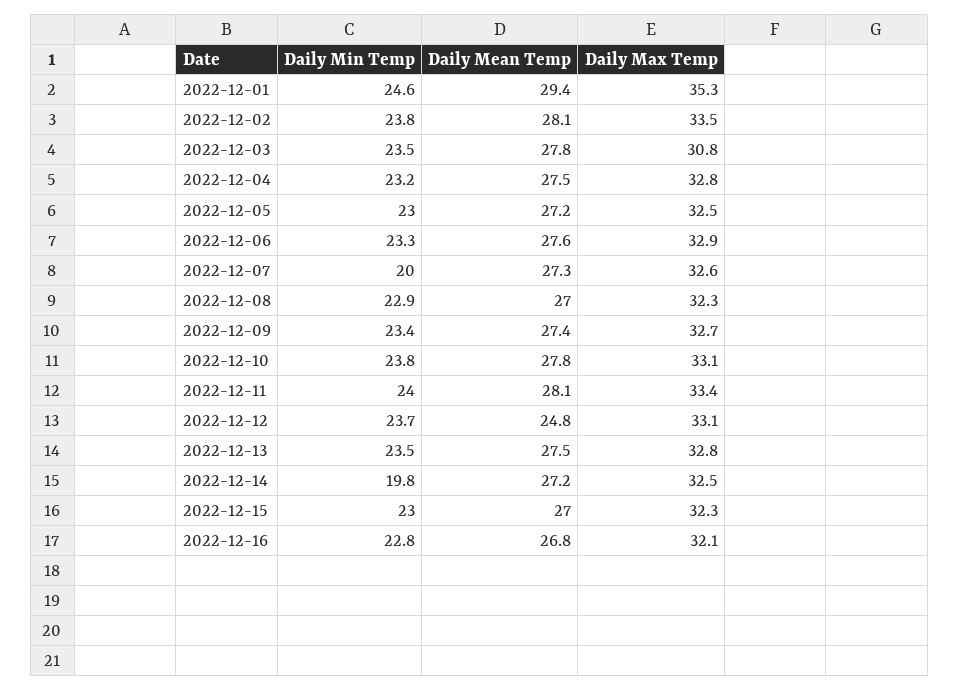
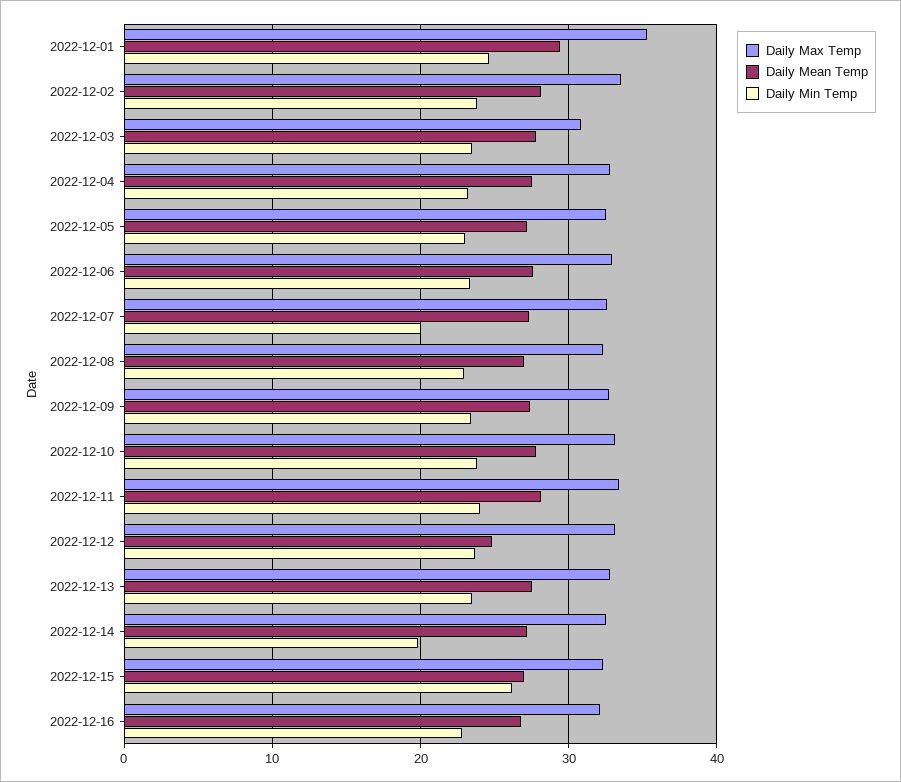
  {
    "Daily Min Temp": {
      "2022-12-01": 24.6,
      "2022-12-02": 23.8,
      "2022-12-03": 23.5,
      "2022-12-04": 23.2,
      "2022-12-05": 23,
      "2022-12-06": 23.3,
      "2022-12-07": 20,
      "2022-12-08": 22.9,
      "2022-12-09": 23.4,
      "2022-12-10": 23.8,
      "2022-12-11": 24,
      "2022-12-12": 23.7,
      "2022-12-13": 23.5,
      "2022-12-14": 19.8,
-     "2022-12-15": 23,
+     "2022-12-15": 26,
      "2022-12-16": 22.8
    },
    "Daily Mean Temp": {
      "2022-12-01": 29.4,
      "2022-12-02": 28.1,
      "2022-12-03": 27.8,
      "2022-12-04": 27.5,
      "2022-12-05": 27.2,
      "2022-12-06": 27.6,
      "2022-12-07": 27.3,
      "2022-12-08": 27,
      "2022-12-09": 27.4,
      "2022-12-10": 27.8,
      "2022-12-11": 28.1,
      "2022-12-12": 24.8,
      "2022-12-13": 27.5,
      "2022-12-14": 27.2,
      "2022-12-15": 27,
      "2022-12-16": 26.8
    },
    "Daily Max Temp": {
      "2022-12-01": 35.3,
      "2022-12-02": 33.5,
      "2022-12-03": 30.8,
      "2022-12-04": 32.8,
      "2022-12-05": 32.5,
      "2022-12-06": 32.9,
      "2022-12-07": 32.6,
      "2022-12-08": 32.3,
      "2022-12-09": 32.7,
      "2022-12-10": 33.1,
      "2022-12-11": 33.4,
      "2022-12-12": 33.1,
      "2022-12-13": 32.8,
      "2022-12-14": 32.5,
      "2022-12-15": 32.3,
      "2022-12-16": 32.1
    }
  }

